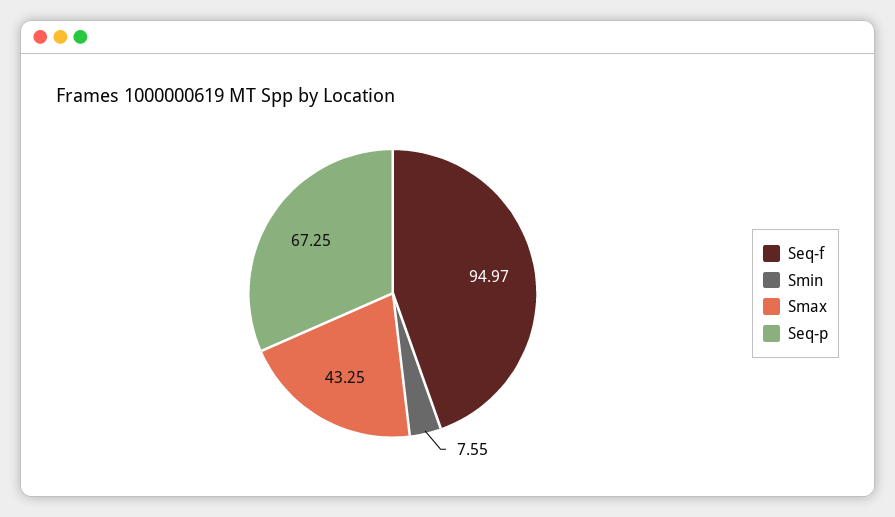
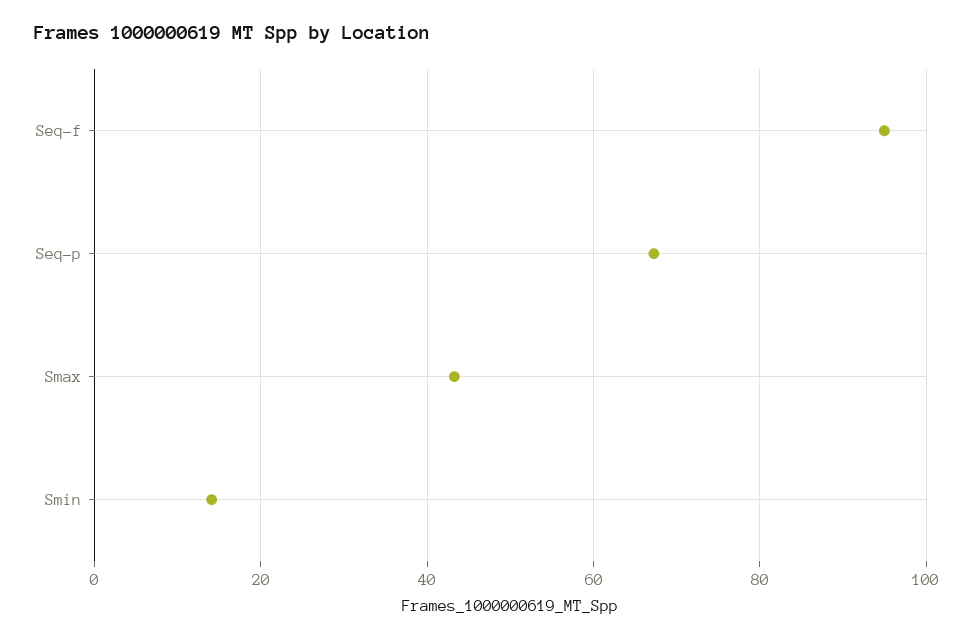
  {
    "Seq-f": 94.97,
-   "Smin": 7.55,
+   "Smin": 14,
    "Smax": 43.25,
    "Seq-p": 67.25
  }

